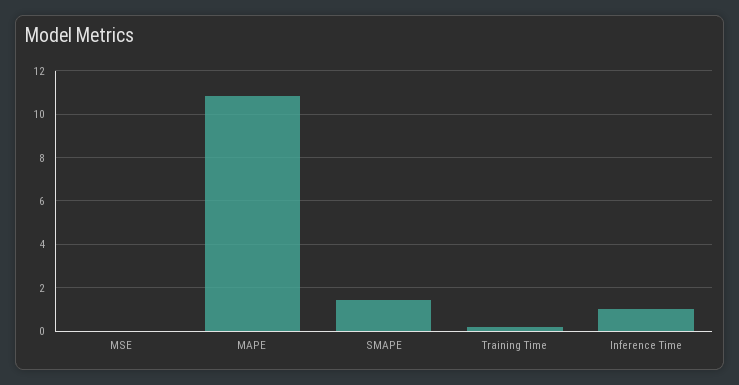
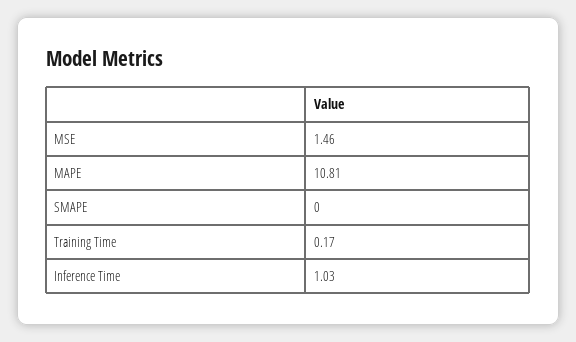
  {
-   "MSE": 0,
+   "MSE": 1.46,
    "MAPE": 10.81,
-   "SMAPE": 1.5,
+   "SMAPE": 0,
    "Training Time": 0.17,
    "Inference Time": 1.03
  }

